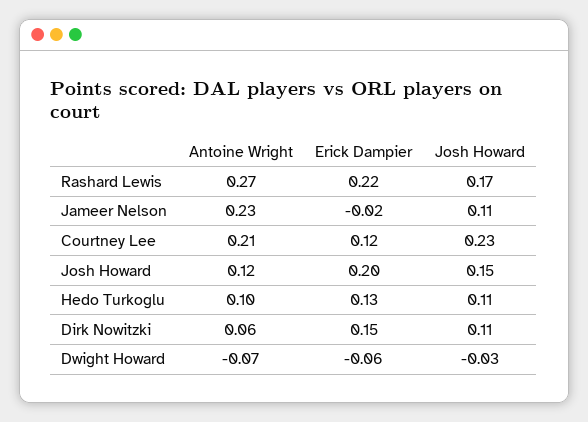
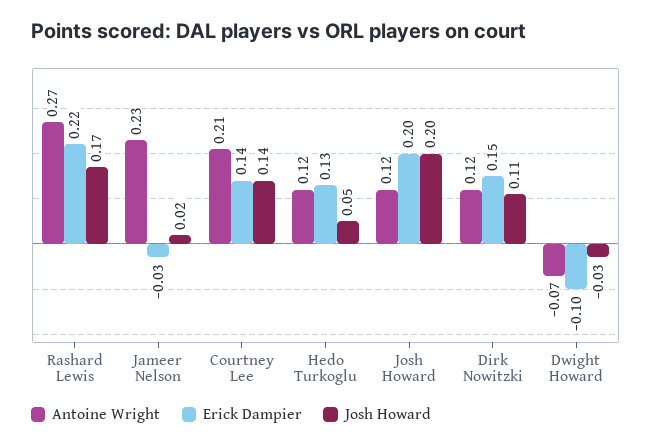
  {
    "Antoine Wright": {
      "Rashard Lewis": 0.27,
      "Jameer Nelson": 0.23,
      "Courtney Lee": 0.21,
      "Josh Howard": 0.12,
-     "Hedo Turkoglu": 0.1,
+     "Hedo Turkoglu": 0.12,
-     "Dirk Nowitzki": 0.06,
+     "Dirk Nowitzki": 0.12,
      "Dwight Howard": -0.07
    },
    "Erick Dampier": {
      "Rashard Lewis": 0.22,
-     "Jameer Nelson": -0.02,
+     "Jameer Nelson": -0.03,
-     "Courtney Lee": 0.12,
+     "Courtney Lee": 0.14,
      "Josh Howard": 0.2,
      "Hedo Turkoglu": 0.13,
      "Dirk Nowitzki": 0.15,
-     "Dwight Howard": -0.06
+     "Dwight Howard": -0.1
    },
    "Josh Howard": {
      "Rashard Lewis": 0.17,
-     "Jameer Nelson": 0.11,
+     "Jameer Nelson": 0.02,
-     "Courtney Lee": 0.23,
+     "Courtney Lee": 0.14,
-     "Josh Howard": 0.15,
+     "Josh Howard": 0.2,
-     "Hedo Turkoglu": 0.11,
+     "Hedo Turkoglu": 0.05,
      "Dirk Nowitzki": 0.11,
      "Dwight Howard": -0.03
    }
  }

